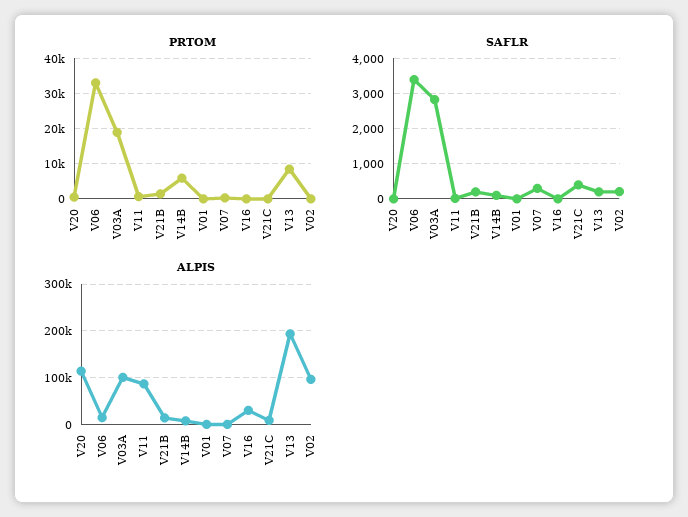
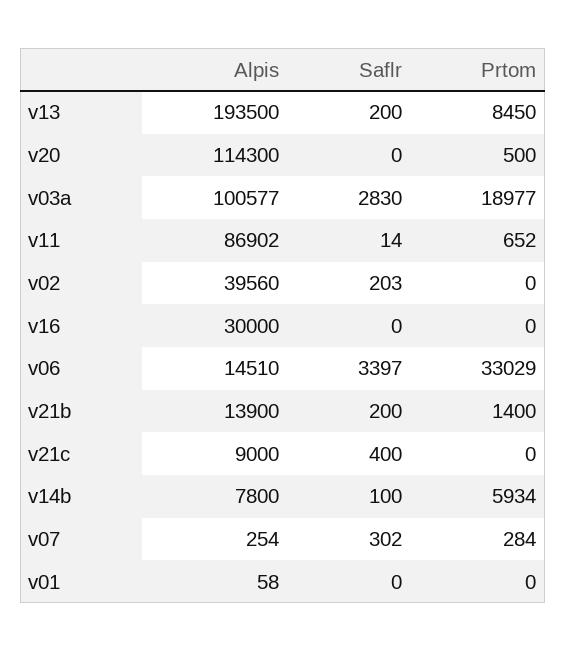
  {
    "PRTOM": {
      "V20": 500,
      "V06": 33029,
      "V03A": 18977,
      "V11": 652,
      "V21B": 1400,
      "V14B": 5934,
      "V01": 0,
      "V07": 284,
      "V16": 0,
      "V21C": 0,
      "V13": 8450,
      "V02": 0
    },
    "SAFLR": {
      "V20": 0,
      "V06": 3397,
      "V03A": 2830,
      "V11": 14,
      "V21B": 200,
      "V14B": 100,
      "V01": 0,
      "V07": 302,
      "V16": 0,
      "V21C": 400,
      "V13": 200,
      "V02": 203
    },
    "ALPIS": {
      "V20": 114300,
      "V06": 14510,
      "V03A": 100577,
      "V11": 86902,
      "V21B": 13900,
      "V14B": 7800,
      "V01": 58,
      "V07": 254,
      "V16": 30000,
      "V21C": 9000,
      "V13": 193500,
-     "V02": 100000
+     "V02": 39560
    }
  }

